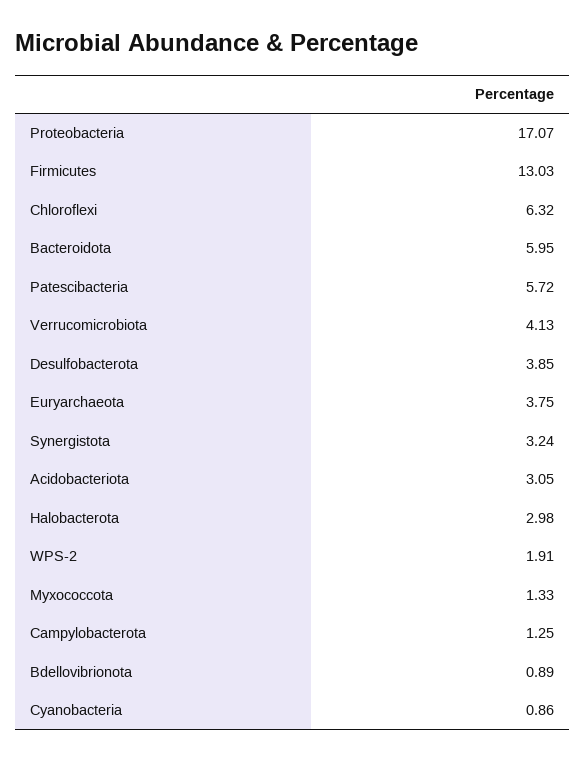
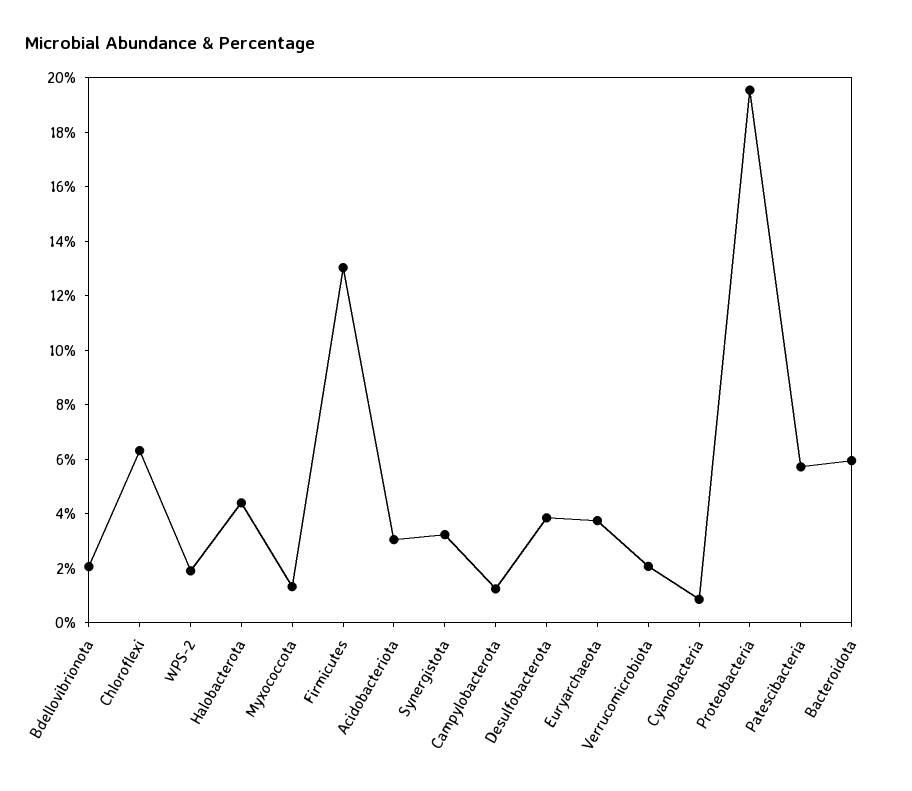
  {
-   "Proteobacteria": 17.07,
+   "Proteobacteria": 19.5,
    "Firmicutes": 13.03,
    "Chloroflexi": 6.32,
    "Bacteroidota": 5.95,
    "Patescibacteria": 5.72,
-   "Verrucomicrobiota": 4.13,
+   "Verrucomicrobiota": 2,
    "Desulfobacterota": 3.85,
    "Euryarchaeota": 3.75,
    "Synergistota": 3.24,
    "Acidobacteriota": 3.05,
-   "Halobacterota": 2.98,
+   "Halobacterota": 4.5,
    "WPS-2": 1.91,
    "Myxococcota": 1.33,
    "Campylobacterota": 1.25,
-   "Bdellovibrionota": 0.89,
+   "Bdellovibrionota": 2,
    "Cyanobacteria": 0.86
  }

